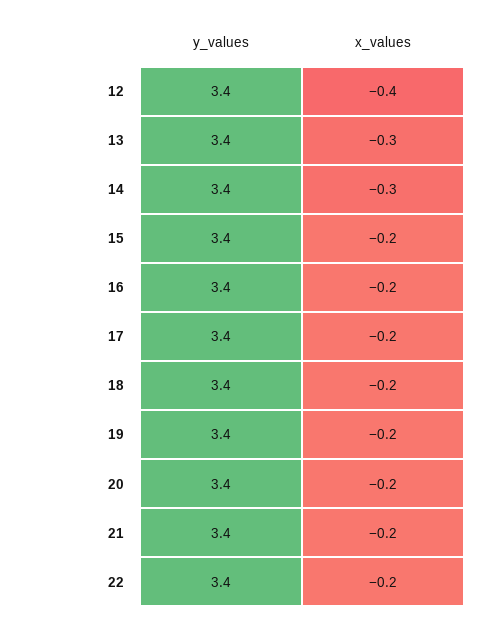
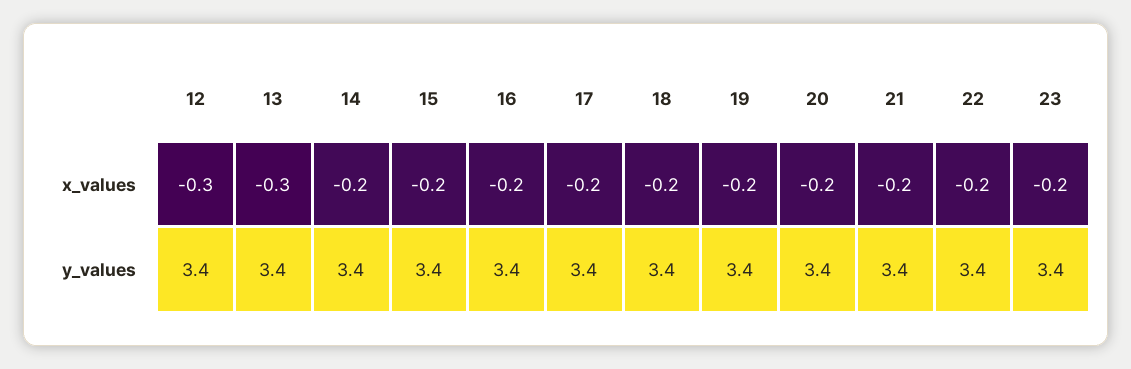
  {
    "y_values": {
      "12": 3.4,
      "13": 3.4,
      "14": 3.4,
      "15": 3.4,
      "16": 3.4,
      "17": 3.4,
      "18": 3.4,
      "19": 3.4,
      "20": 3.4,
      "21": 3.4,
-     "22": 3.4
+     "22": 3.4,
+     "23": 3.4
    },
    "x_values": {
-     "12": -0.4,
+     "12": -0.3,
      "13": -0.3,
-     "14": -0.3,
+     "14": -0.2,
      "15": -0.2,
      "16": -0.2,
      "17": -0.2,
      "18": -0.2,
      "19": -0.2,
      "20": -0.2,
      "21": -0.2,
-     "22": -0.2
+     "22": -0.2,
+     "23": -0.2
    }
  }

